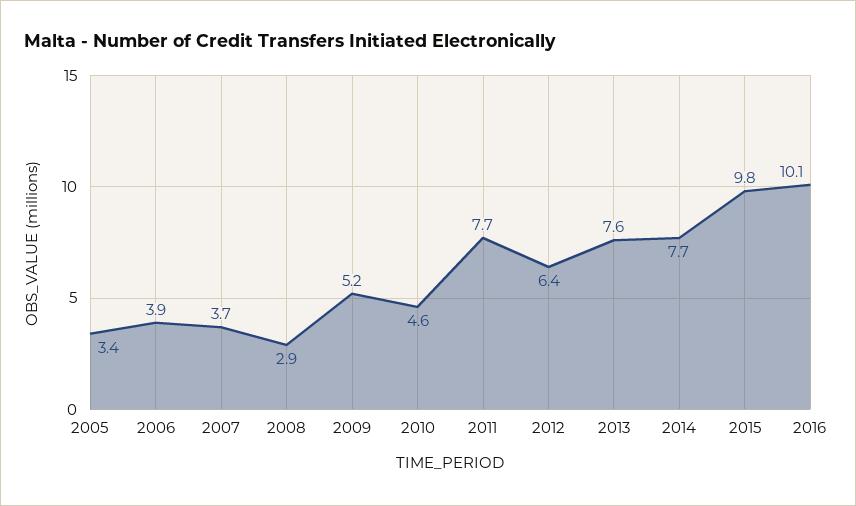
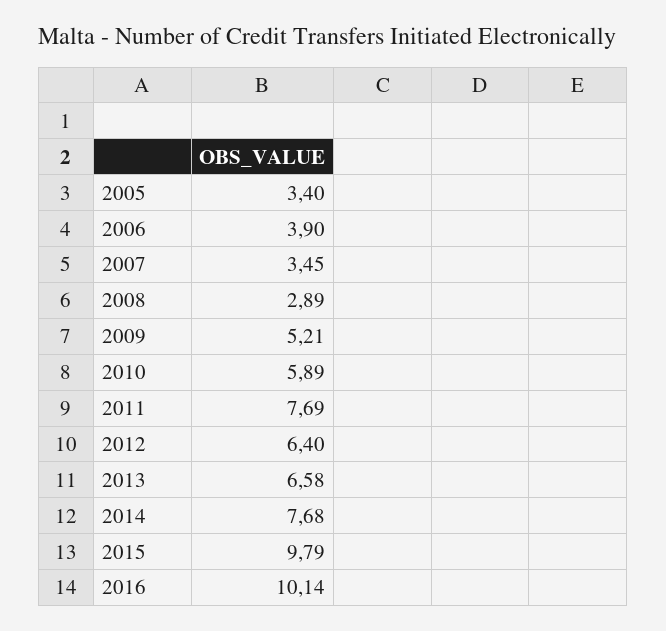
  {
    "2005": 3.4,
    "2006": 3.9,
-   "2007": 3.7,
+   "2007": 3.45,
    "2008": 2.89,
    "2009": 5.21,
-   "2010": 4.6,
+   "2010": 5.89,
    "2011": 7.69,
    "2012": 6.4,
-   "2013": 7.6,
+   "2013": 6.58,
    "2014": 7.68,
    "2015": 9.79,
    "2016": 10.14
  }

